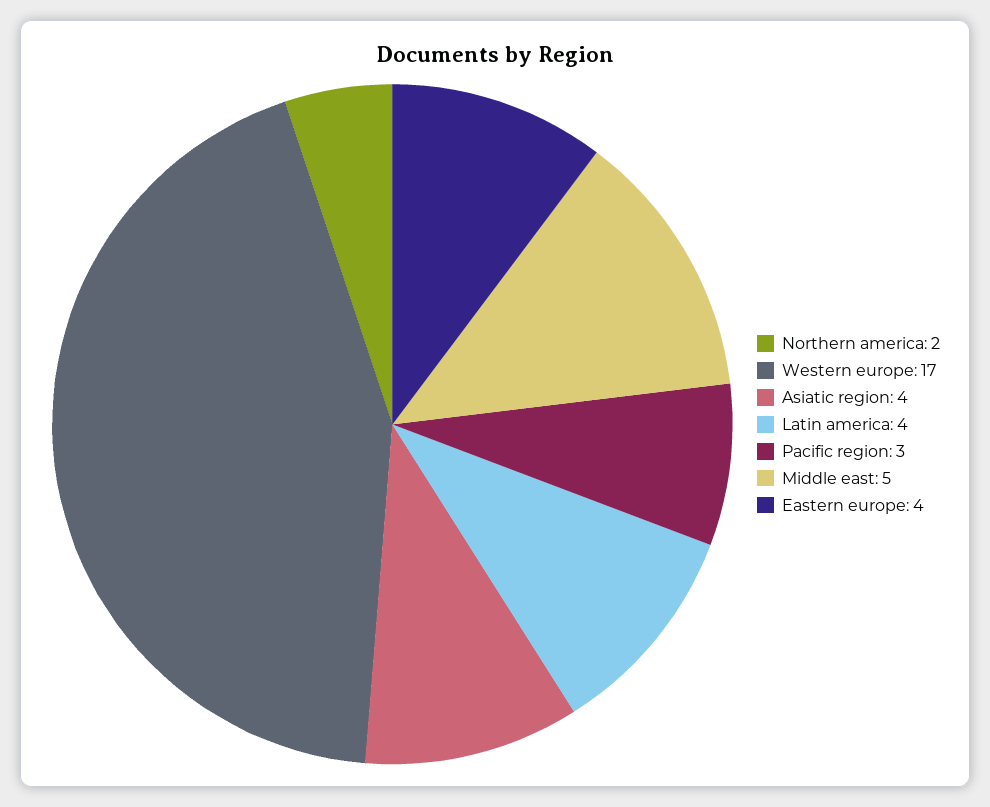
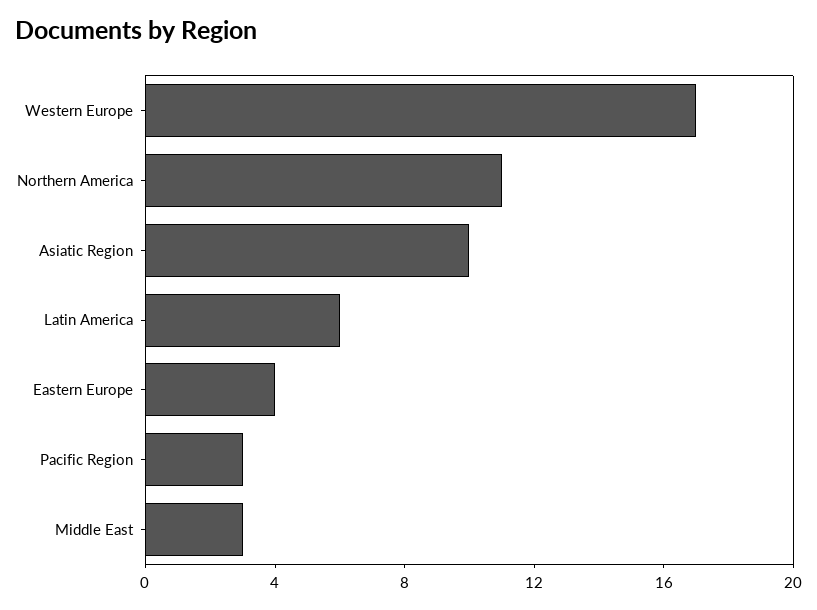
  {
-   "Northern america": 2,
+   "Northern america": 11,
    "Western europe": 17,
-   "Asiatic region": 4,
+   "Asiatic region": 10,
-   "Latin america": 4,
+   "Latin america": 6,
    "Pacific region": 3,
-   "Middle east": 5,
+   "Middle east": 3,
    "Eastern europe": 4
  }

